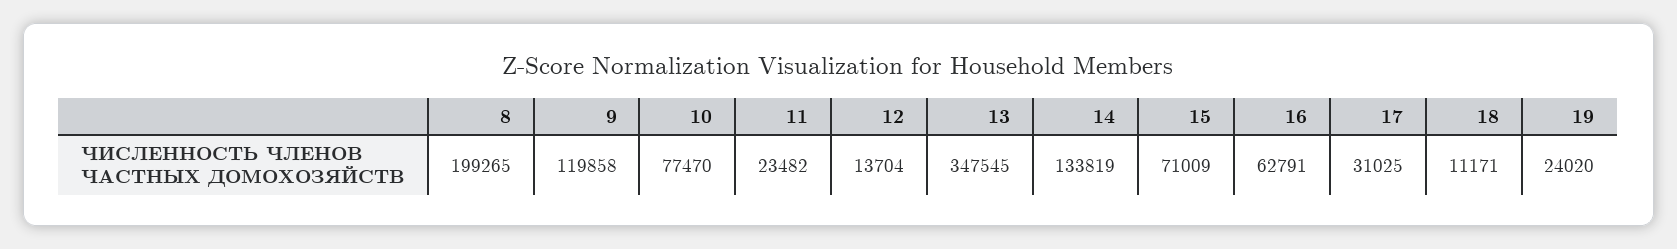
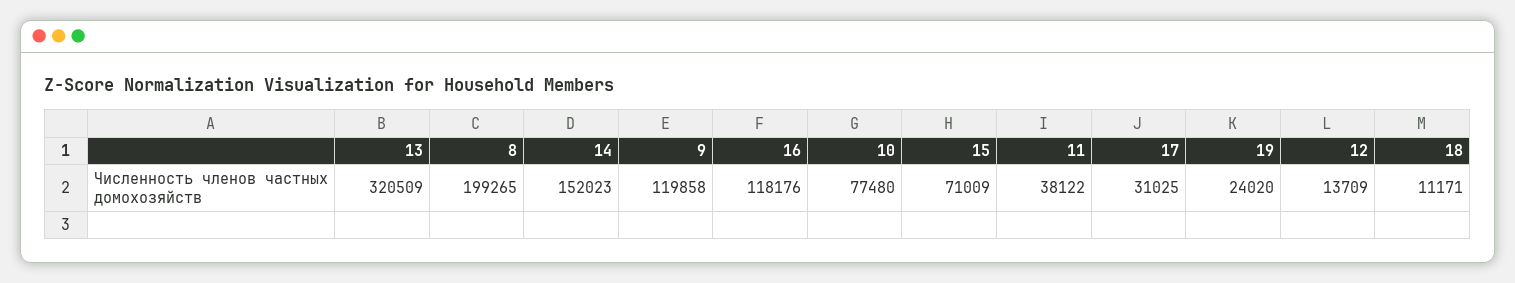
  {
    "8": 199265,
    "9": 119858,
-   "10": 77470,
+   "10": 77480,
-   "11": 23482,
+   "11": 38122,
-   "12": 13704,
+   "12": 13709,
-   "13": 347545,
+   "13": 320509,
-   "14": 133819,
+   "14": 152023,
    "15": 71009,
-   "16": 62791,
+   "16": 118176,
    "17": 31025,
    "18": 11171,
    "19": 24020
  }

